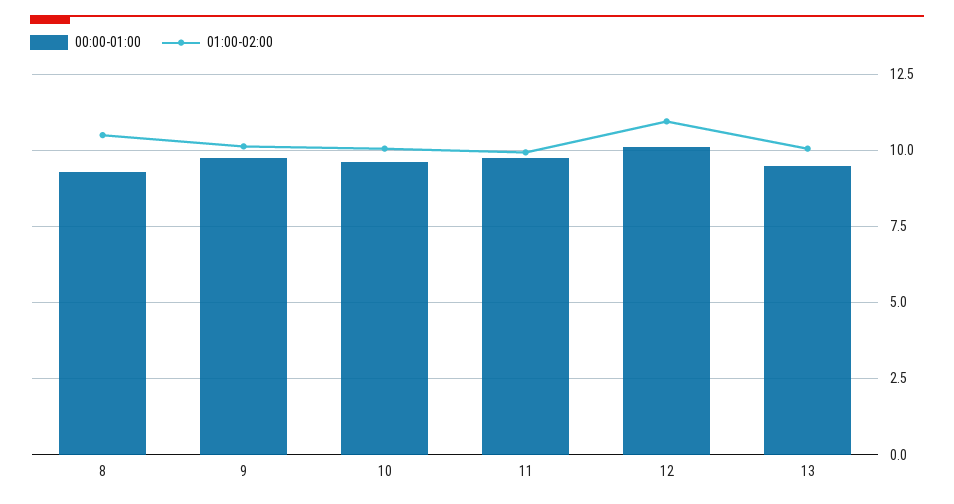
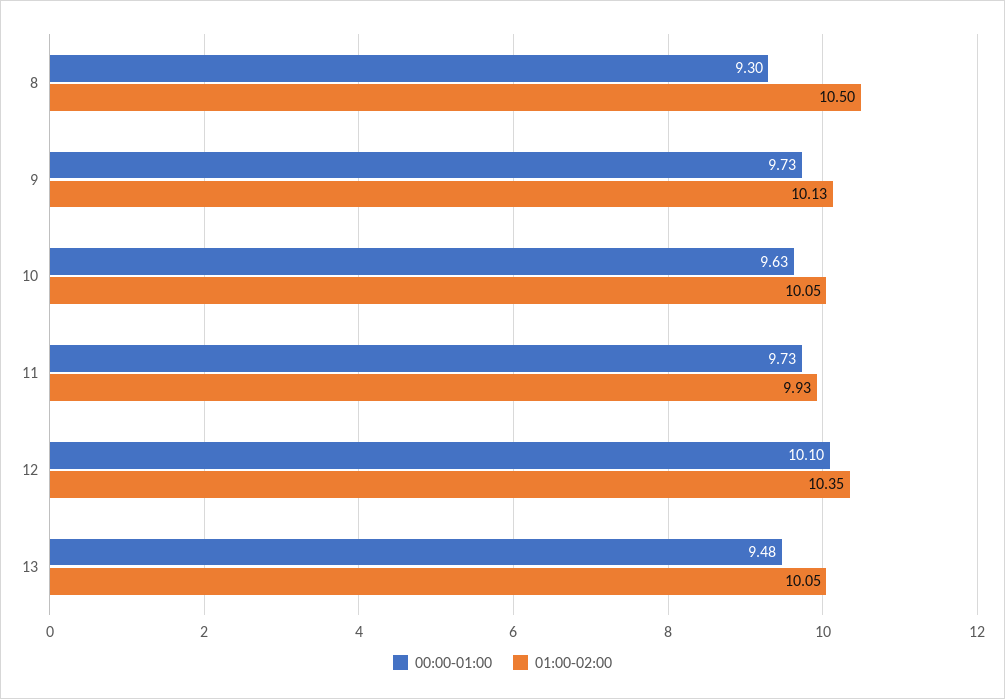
  {
    "00:00-01:00": {
      "8": 9.3,
      "9": 9.73,
      "10": 9.63,
      "11": 9.73,
      "12": 10.1,
      "13": 9.48
    },
    "01:00-02:00": {
      "8": 10.5,
      "9": 10.13,
      "10": 10.05,
      "11": 9.93,
-     "12": 11,
+     "12": 10.35,
      "13": 10.05
    }
  }

